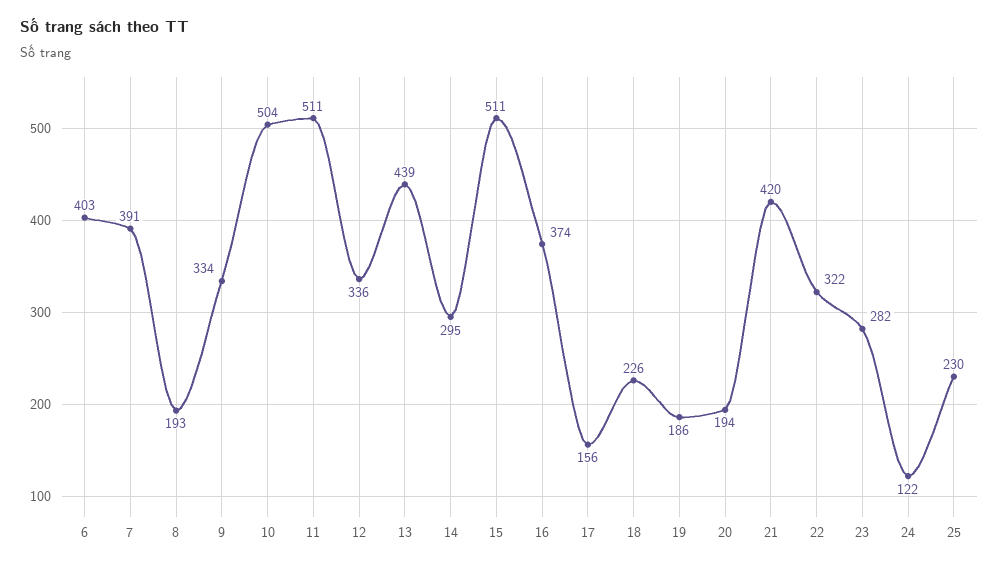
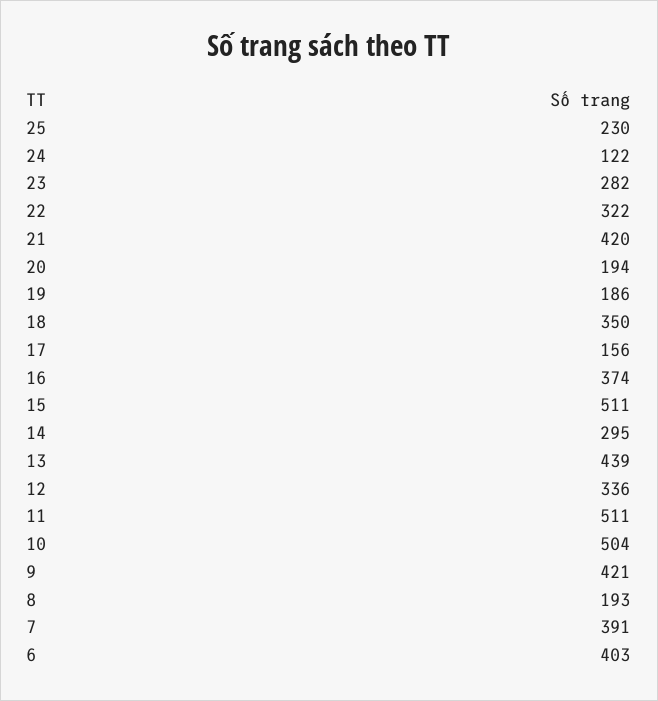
  {
    "6": 403,
    "7": 391,
    "8": 193,
-   "9": 334,
+   "9": 421,
    "10": 504,
    "11": 511,
    "12": 336,
    "13": 439,
    "14": 295,
    "15": 511,
    "16": 374,
    "17": 156,
-   "18": 226,
+   "18": 350,
    "19": 186,
    "20": 194,
    "21": 420,
    "22": 322,
    "23": 282,
    "24": 122,
    "25": 230
  }

